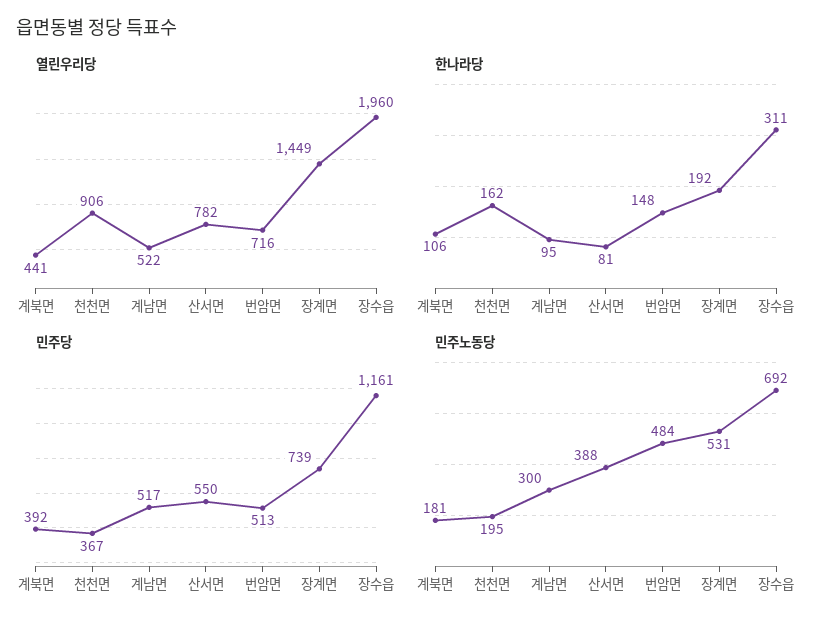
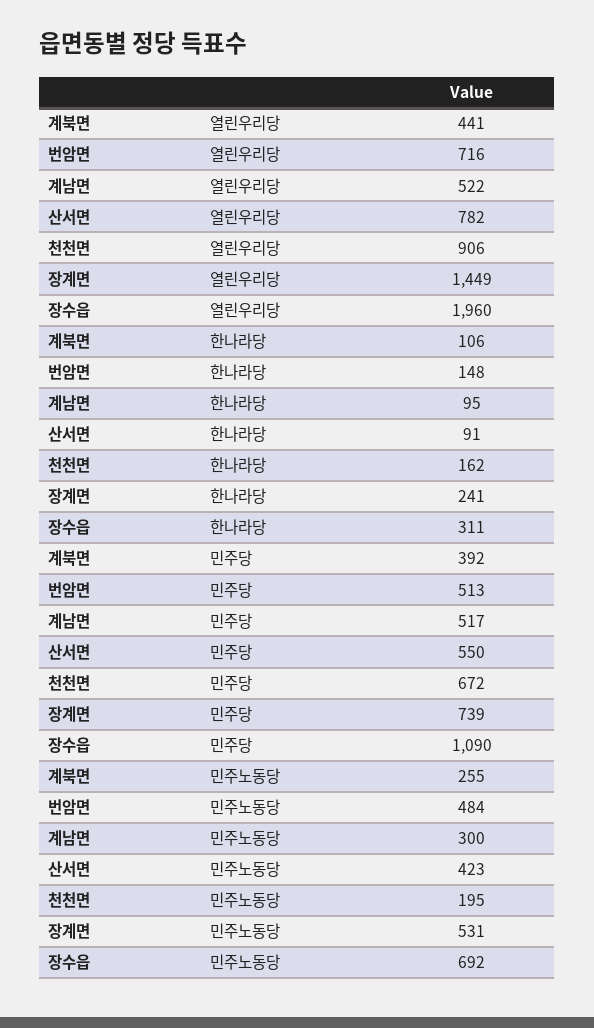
  {
    "열린우리당": {
      "계북면": 441,
      "천천면": 906,
      "계남면": 522,
      "산서면": 782,
      "번암면": 716,
      "장계면": 1449,
      "장수읍": 1960
    },
    "한나라당": {
      "계북면": 106,
      "천천면": 162,
      "계남면": 95,
-     "산서면": 81,
+     "산서면": 91,
      "번암면": 148,
-     "장계면": 192,
+     "장계면": 241,
      "장수읍": 311
    },
    "민주당": {
      "계북면": 392,
-     "천천면": 367,
+     "천천면": 672,
      "계남면": 517,
      "산서면": 550,
      "번암면": 513,
      "장계면": 739,
-     "장수읍": 1161
+     "장수읍": 1090
    },
    "민주노동당": {
-     "계북면": 181,
+     "계북면": 255,
      "천천면": 195,
      "계남면": 300,
-     "산서면": 388,
+     "산서면": 423,
      "번암면": 484,
      "장계면": 531,
      "장수읍": 692
    }
  }

